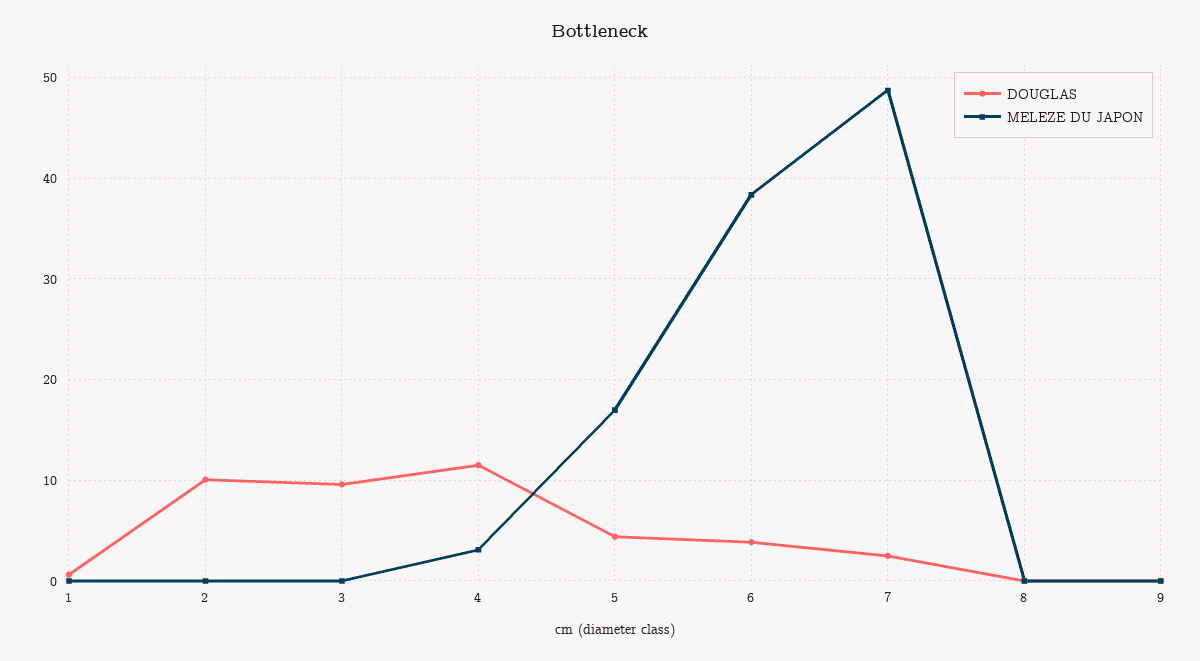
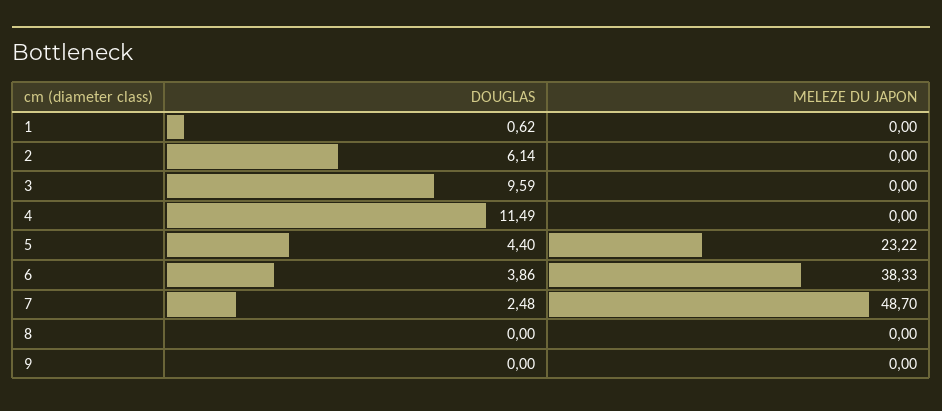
  {
    "DOUGLAS": {
      "1": 0.62,
-     "2": 10,
+     "2": 6.14,
      "3": 9.59,
      "4": 11.49,
      "5": 4.4,
      "6": 3.86,
      "7": 2.48,
      "8": 0,
      "9": 0
    },
    "MELEZE DU JAPON": {
      "1": 0,
      "2": 0,
      "3": 0,
-     "4": 3,
+     "4": 0,
-     "5": 17,
+     "5": 23.22,
      "6": 38.33,
      "7": 48.7,
      "8": 0,
      "9": 0
    }
  }

